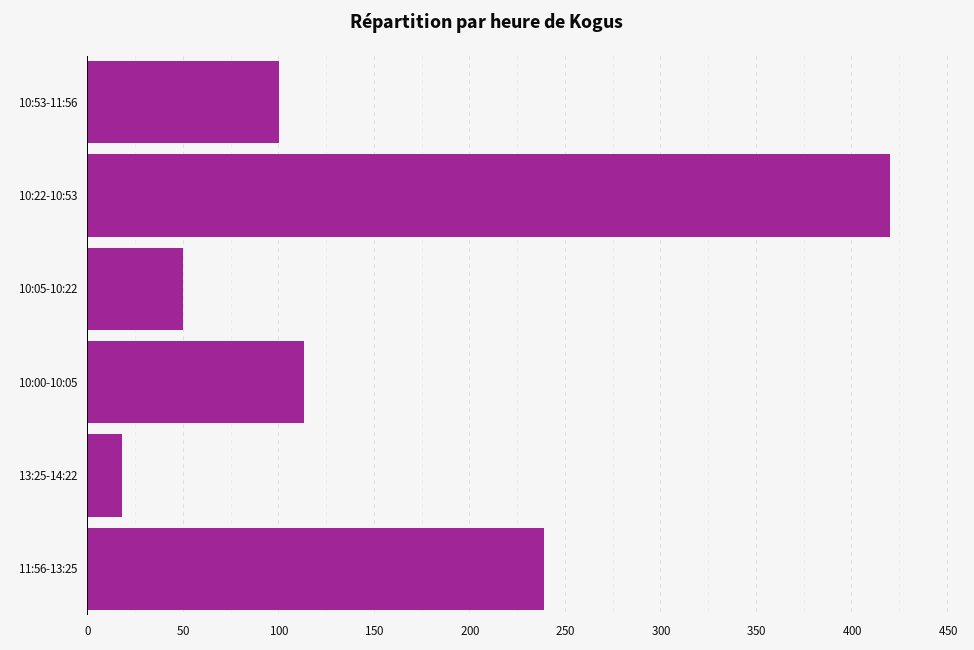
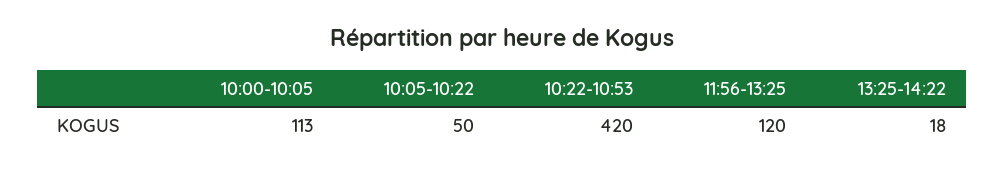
  {
-   "10:53-11:56": 100,
    "10:22-10:53": 420,
    "10:05-10:22": 50,
    "10:00-10:05": 113,
    "13:25-14:22": 18,
-   "11:56-13:25": 240
+   "11:56-13:25": 120
  }

